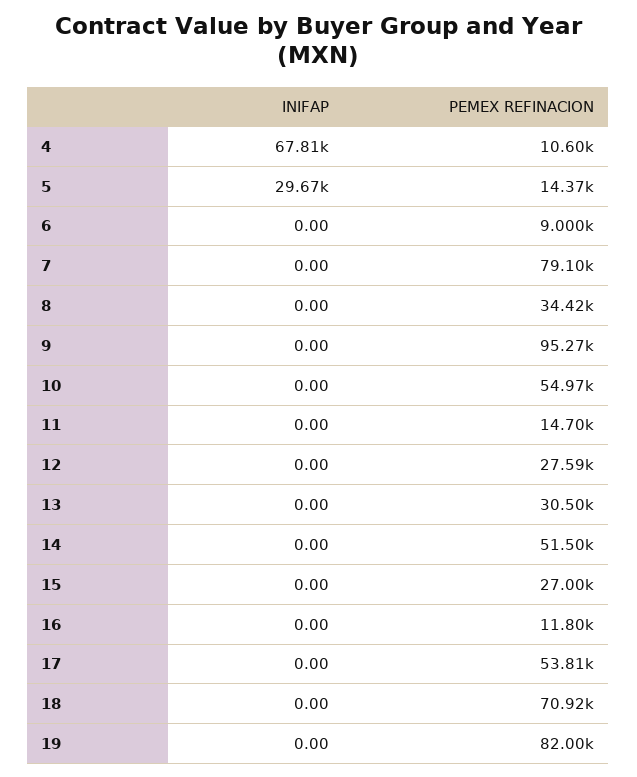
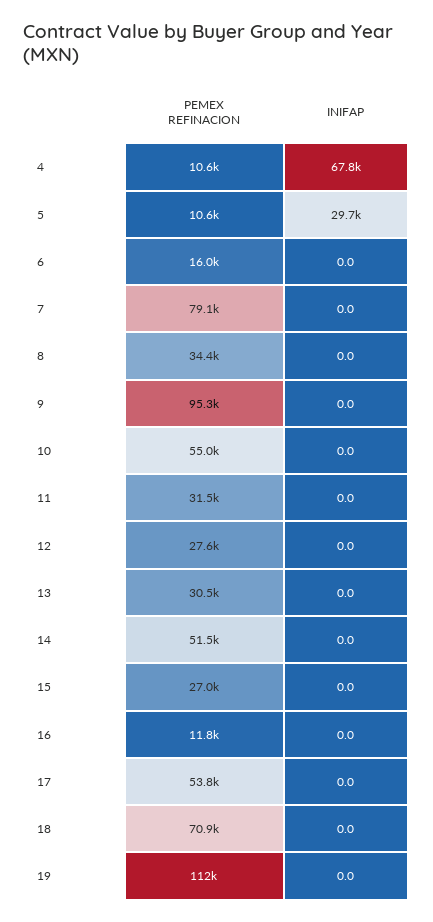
  {
    "INIFAP": {
      "4": 67810,
      "5": 29670,
      "6": 0,
      "7": 0,
      "8": 0,
      "9": 0,
      "10": 0,
      "11": 0,
      "12": 0,
      "13": 0,
      "14": 0,
      "15": 0,
      "16": 0,
      "17": 0,
      "18": 0,
      "19": 0
    },
    "PEMEX REFINACION": {
      "4": 10600,
-     "5": 14370,
+     "5": 10600,
-     "6": 9000,
+     "6": 16000,
      "7": 79100,
      "8": 34420,
      "9": 95270,
      "10": 54970,
-     "11": 14700,
+     "11": 31500,
      "12": 27590,
      "13": 30500,
      "14": 51500,
      "15": 27000,
      "16": 11800,
      "17": 53810,
      "18": 70920,
-     "19": 82000
+     "19": 112000
    }
  }

